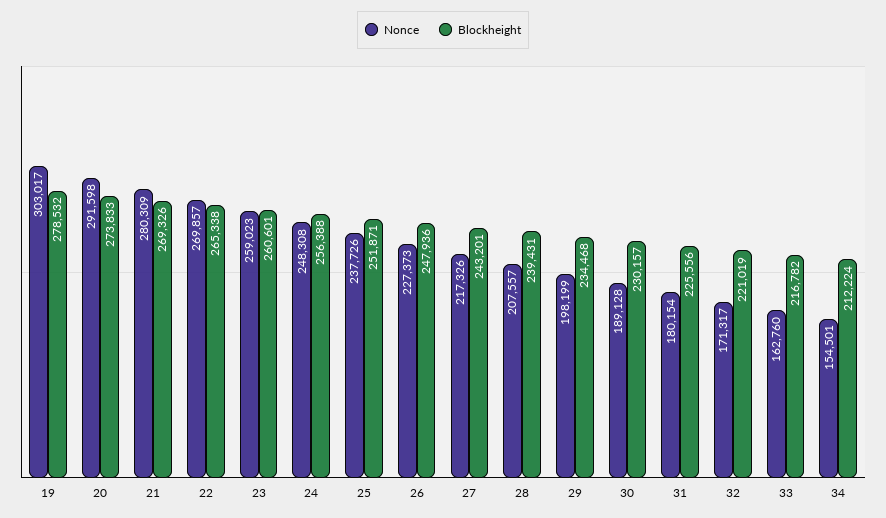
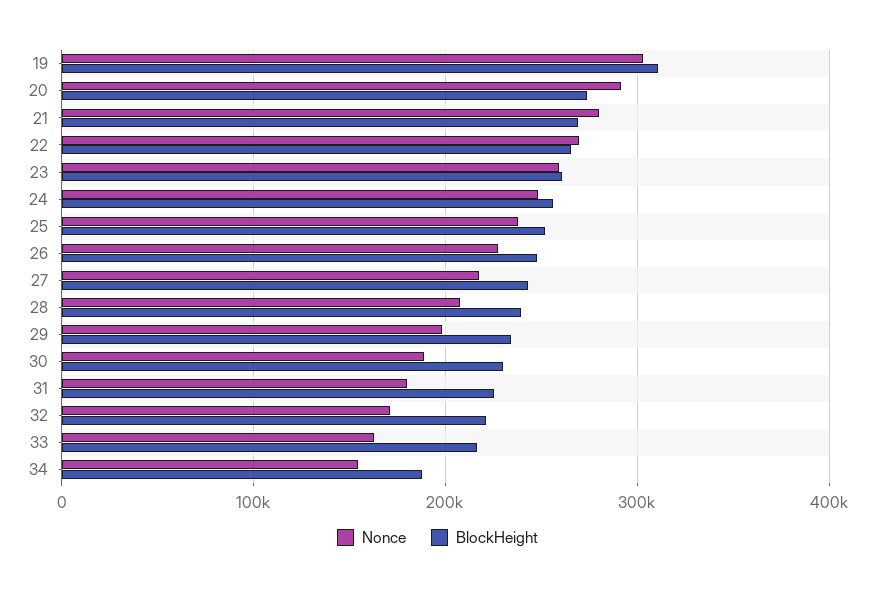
  {
    "Nonce": {
      "19": 303017,
      "20": 291598,
      "21": 280309,
      "22": 269857,
      "23": 259023,
      "24": 248308,
      "25": 237726,
      "26": 227373,
      "27": 217326,
      "28": 207557,
      "29": 198199,
      "30": 189128,
      "31": 180154,
      "32": 171317,
      "33": 162760,
      "34": 154501
    },
    "Blockheight": {
-     "19": 278532,
+     "19": 310000,
      "20": 273833,
      "21": 269326,
      "22": 265338,
      "23": 260601,
      "24": 256388,
      "25": 251871,
      "26": 247936,
      "27": 243201,
      "28": 239431,
      "29": 234468,
      "30": 230157,
      "31": 225556,
      "32": 221019,
      "33": 216782,
-     "34": 212224
+     "34": 190000
    }
  }

